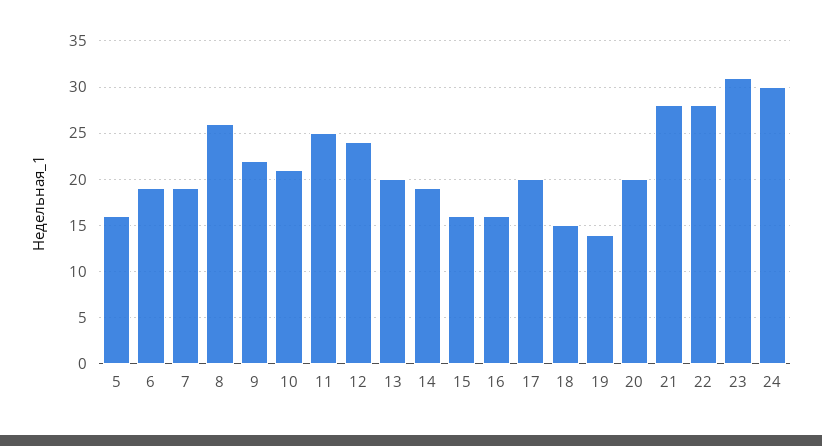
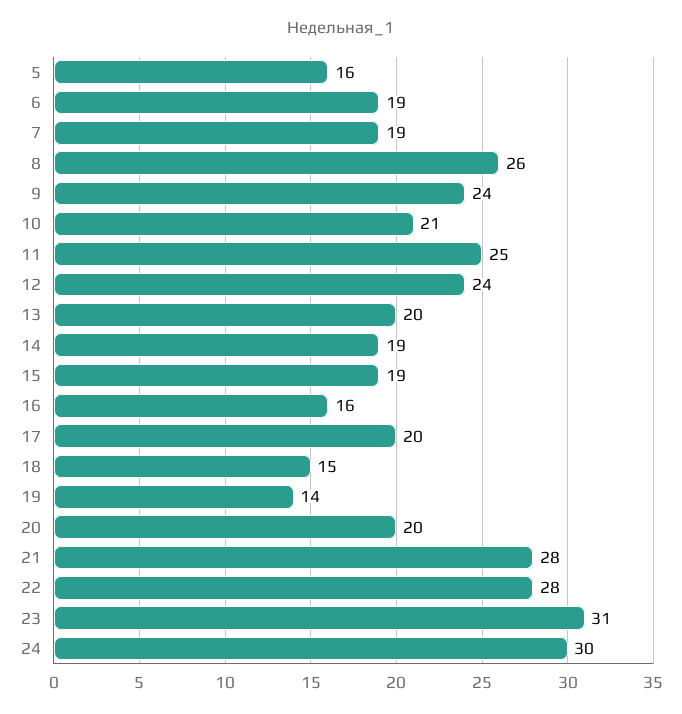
  {
    "5": 16,
    "6": 19,
    "7": 19,
    "8": 26,
-   "9": 22,
+   "9": 24,
    "10": 21,
    "11": 25,
    "12": 24,
    "13": 20,
    "14": 19,
-   "15": 16,
+   "15": 19,
    "16": 16,
    "17": 20,
    "18": 15,
    "19": 14,
    "20": 20,
    "21": 28,
    "22": 28,
    "23": 31,
    "24": 30
  }

